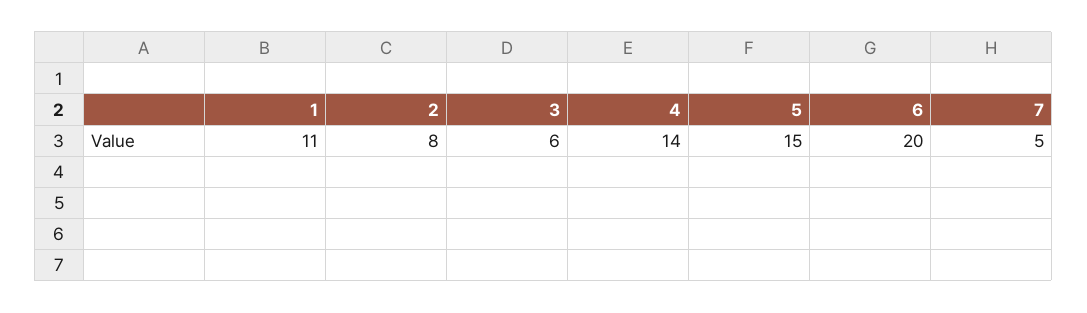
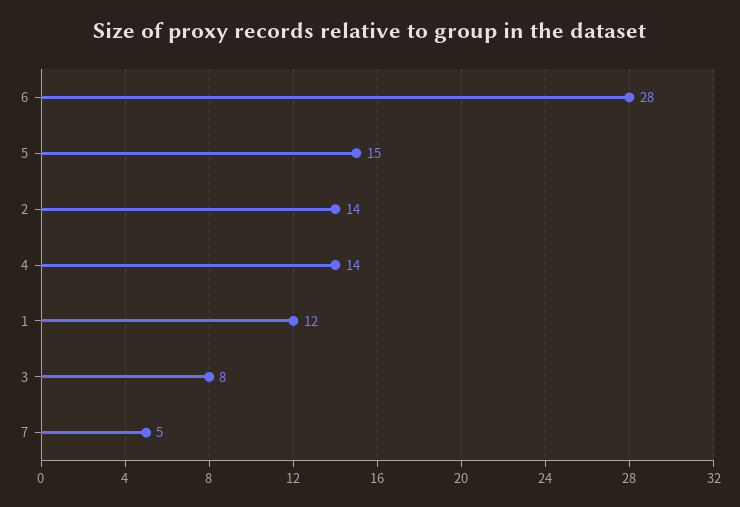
  {
-   "1": 11,
+   "1": 12,
-   "2": 8,
+   "2": 14,
-   "3": 6,
+   "3": 8,
    "4": 14,
    "5": 15,
-   "6": 20,
+   "6": 28,
    "7": 5
  }

